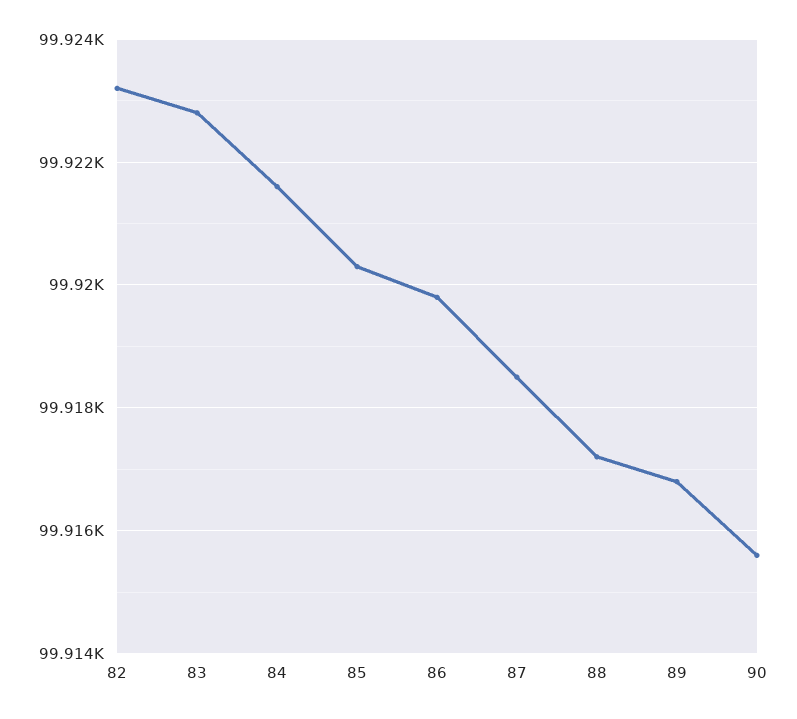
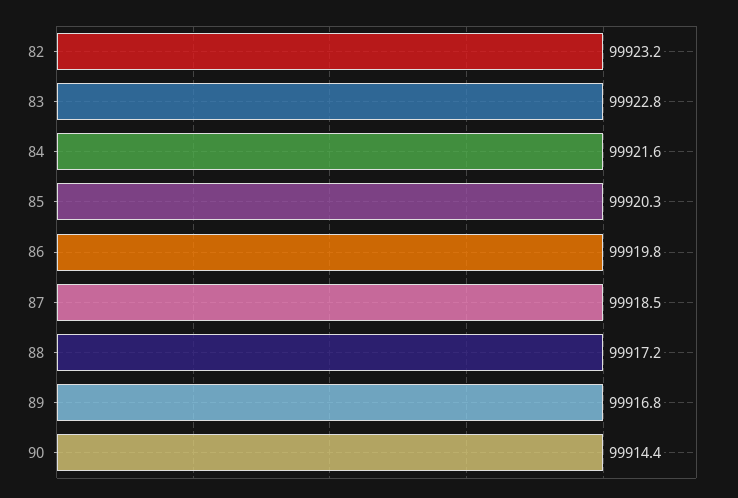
  {
    "82": 99923.2,
    "83": 99922.8,
    "84": 99921.6,
    "85": 99920.3,
    "86": 99919.8,
    "87": 99918.5,
    "88": 99917.2,
    "89": 99916.8,
-   "90": 99915.5
+   "90": 99914.4
  }

